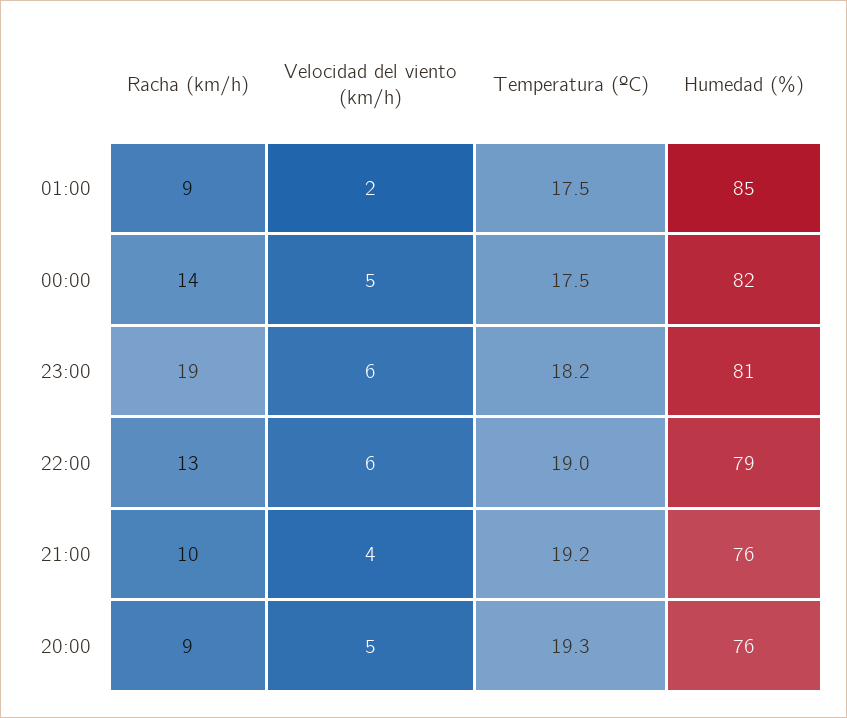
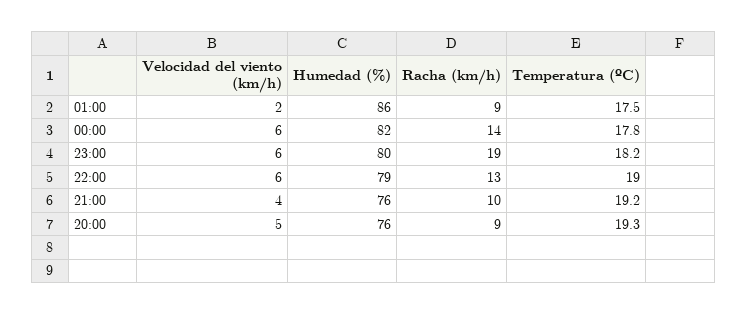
  {
    "Racha (km/h)": {
      "01:00": 9,
      "00:00": 14,
      "23:00": 19,
      "22:00": 13,
      "21:00": 10,
      "20:00": 9
    },
    "Velocidad del viento (km/h)": {
      "01:00": 2,
-     "00:00": 5,
+     "00:00": 6,
      "23:00": 6,
      "22:00": 6,
      "21:00": 4,
      "20:00": 5
    },
    "Temperatura (ºC)": {
      "01:00": 17.5,
-     "00:00": 17.5,
+     "00:00": 17.8,
      "23:00": 18.2,
      "22:00": 19,
      "21:00": 19.2,
      "20:00": 19.3
    },
    "Humedad (%)": {
-     "01:00": 85,
+     "01:00": 86,
      "00:00": 82,
-     "23:00": 81,
+     "23:00": 80,
      "22:00": 79,
      "21:00": 76,
      "20:00": 76
    }
  }

